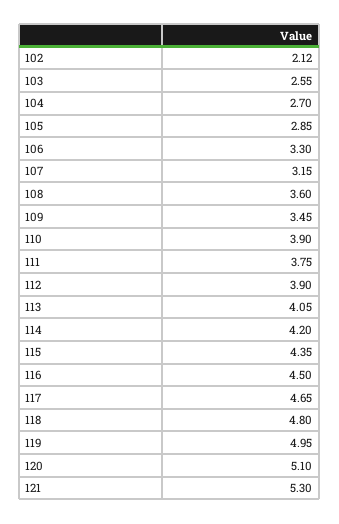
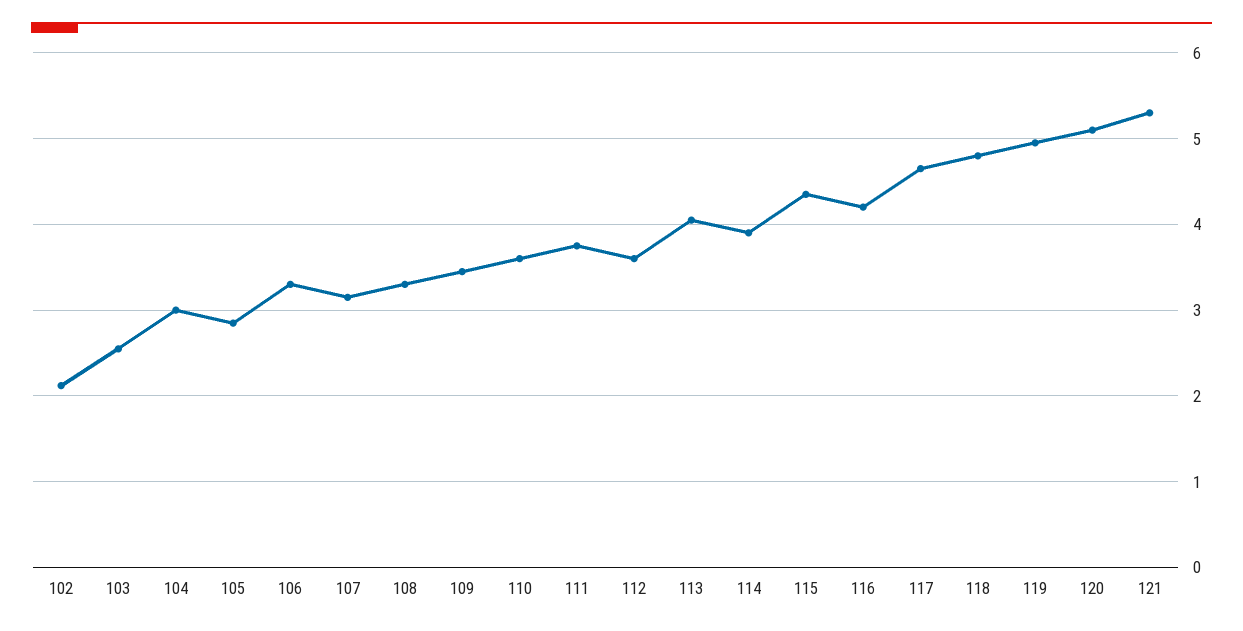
  {
    "102": 2.12,
    "103": 2.55,
-   "104": 2.7,
+   "104": 3,
    "105": 2.85,
    "106": 3.3,
    "107": 3.15,
-   "108": 3.6,
+   "108": 3.3,
    "109": 3.45,
-   "110": 3.9,
+   "110": 3.6,
    "111": 3.75,
-   "112": 3.9,
+   "112": 3.6,
    "113": 4.05,
-   "114": 4.2,
+   "114": 3.9,
    "115": 4.35,
-   "116": 4.5,
+   "116": 4.2,
    "117": 4.65,
    "118": 4.8,
    "119": 4.95,
    "120": 5.1,
    "121": 5.3
  }

